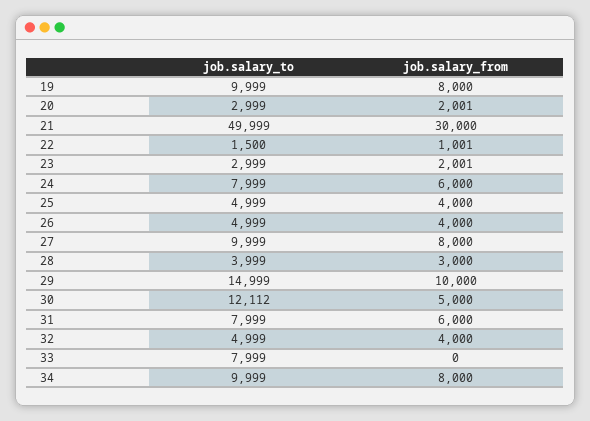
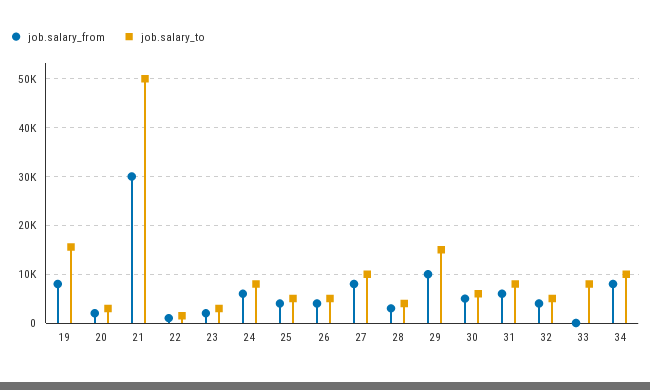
  {
    "job.salary_to": {
-     "19": 9999,
+     "19": 16000,
      "20": 2999,
      "21": 49999,
      "22": 1500,
      "23": 2999,
      "24": 7999,
      "25": 4999,
      "26": 4999,
      "27": 9999,
      "28": 3999,
      "29": 14999,
-     "30": 12112,
+     "30": 6000,
      "31": 7999,
      "32": 4999,
      "33": 7999,
      "34": 9999
    },
    "job.salary_from": {
      "19": 8000,
      "20": 2001,
      "21": 30000,
      "22": 1001,
      "23": 2001,
      "24": 6000,
      "25": 4000,
      "26": 4000,
      "27": 8000,
      "28": 3000,
      "29": 10000,
      "30": 5000,
      "31": 6000,
      "32": 4000,
      "33": 0,
      "34": 8000
    }
  }

